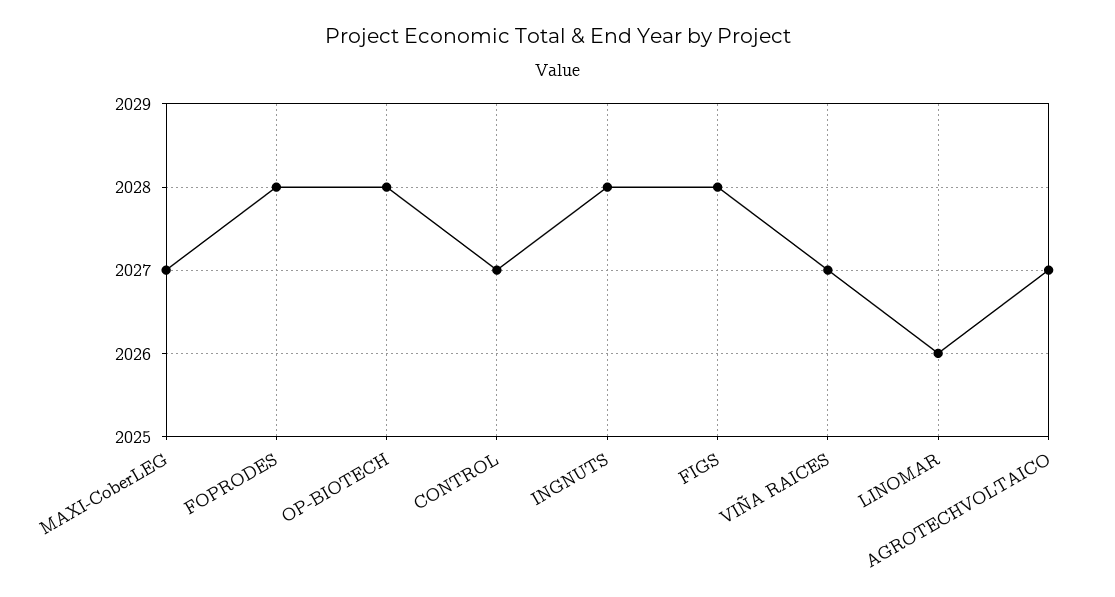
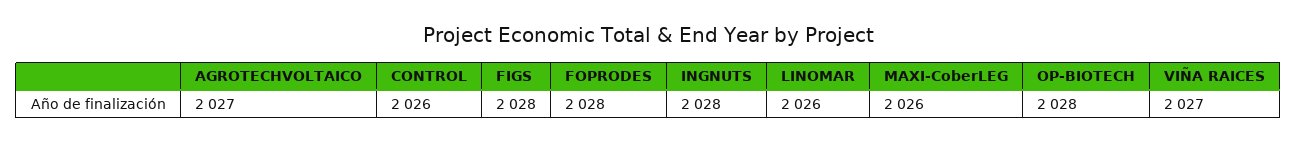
  {
-   "MAXI-CoberLEG": 2027,
+   "MAXI-CoberLEG": 2026,
    "FOPRODES": 2028,
    "OP-BIOTECH": 2028,
-   "CONTROL": 2027,
+   "CONTROL": 2026,
    "INGNUTS": 2028,
    "FIGS": 2028,
    "VIÑA RAICES": 2027,
    "LINOMAR": 2026,
    "AGROTECHVOLTAICO": 2027
  }

